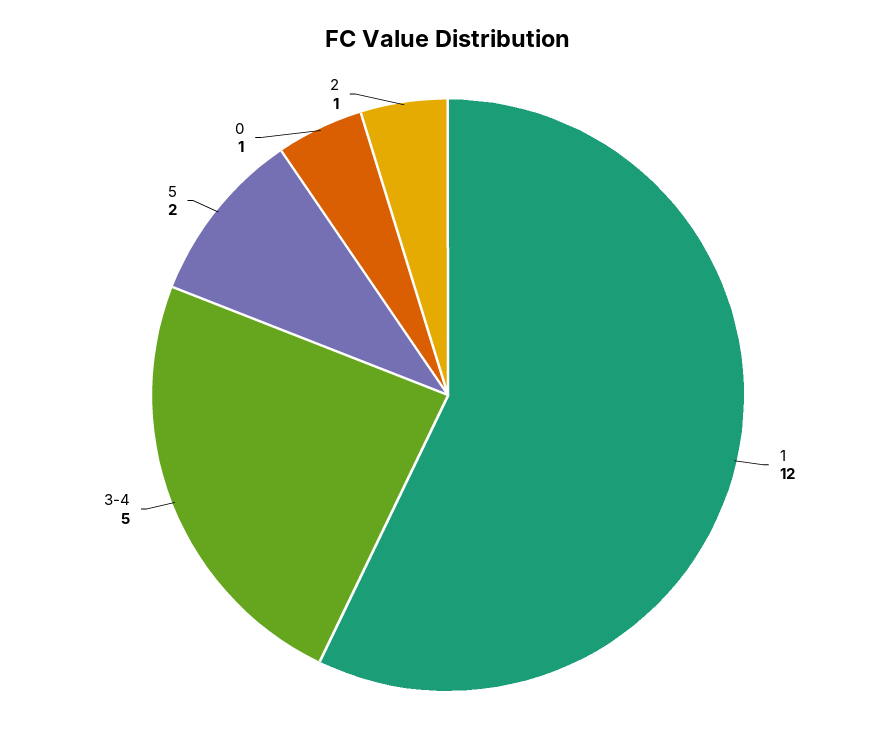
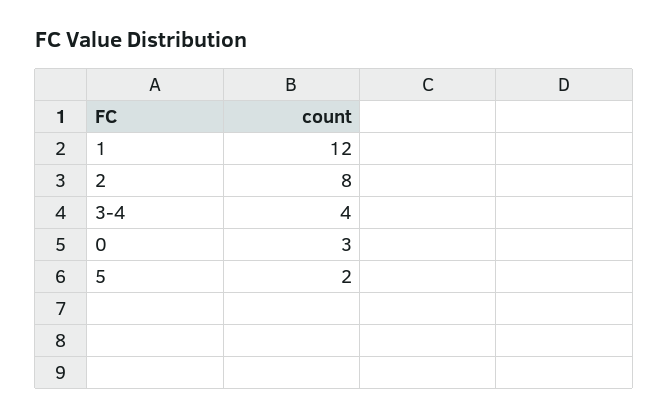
  {
    "1": 12,
-   "3-4": 5,
+   "3-4": 4,
    "5": 2,
-   "0": 1,
+   "0": 3,
-   "2": 1
+   "2": 8
  }

